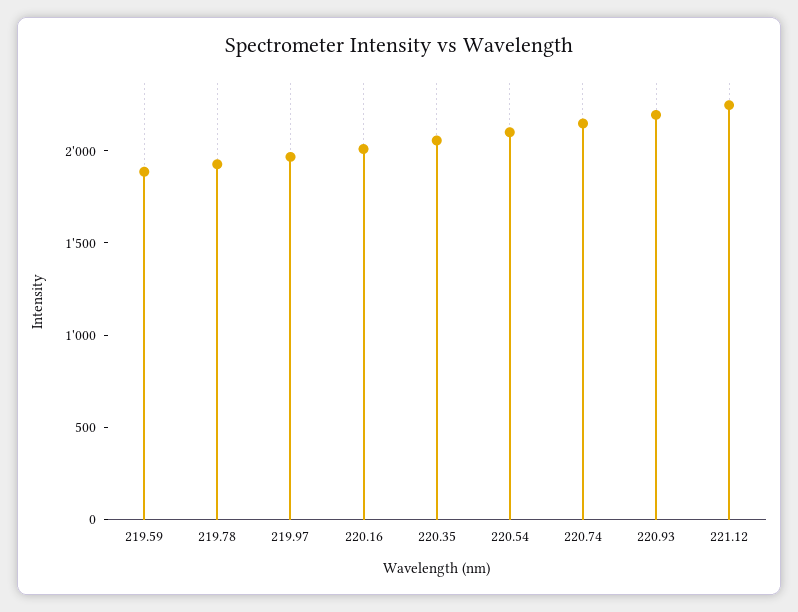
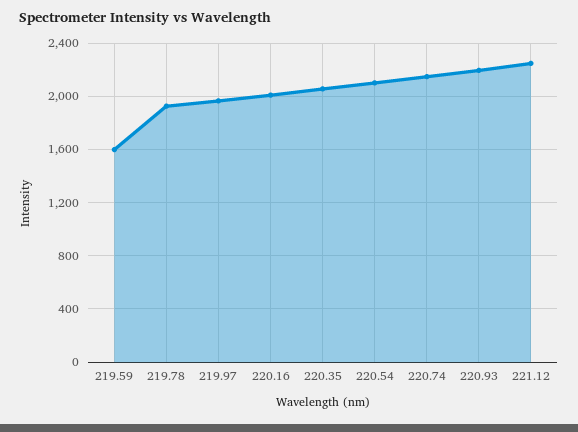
  {
-   "219.59": 1900,
+   "219.59": 1600,
    "219.78": 1950,
    "219.97": 1950,
    "220.16": 2000,
    "220.35": 2050,
    "220.54": 2100,
    "220.74": 2150,
    "220.93": 2200,
    "221.12": 2250
  }

